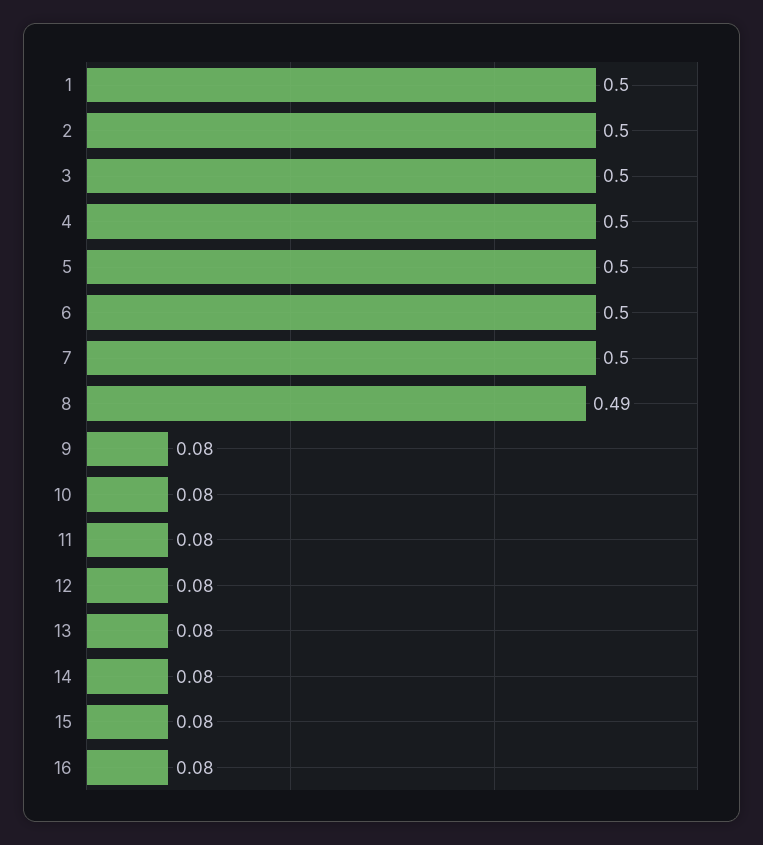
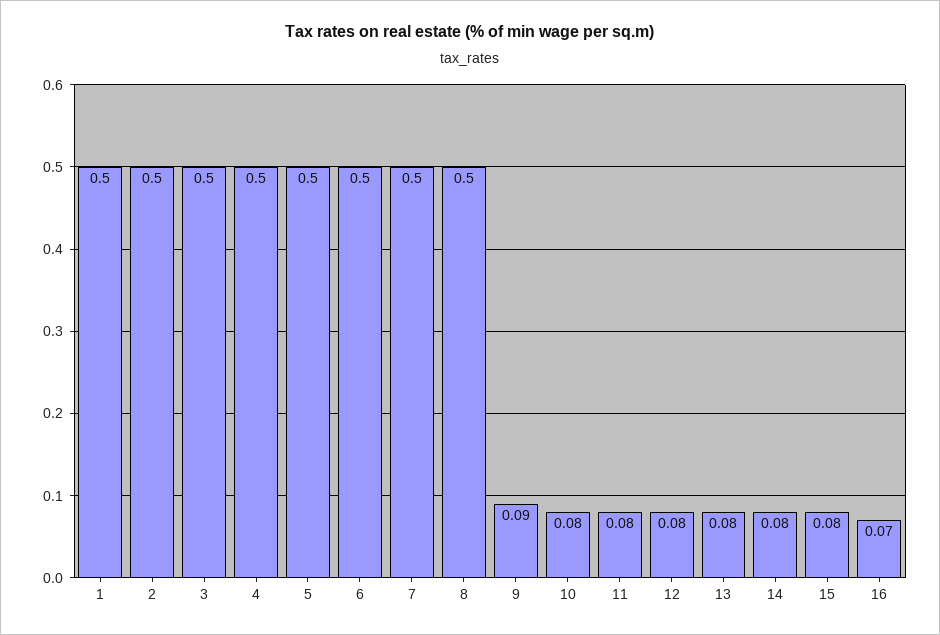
  {
    "1": 0.5,
    "2": 0.5,
    "3": 0.5,
    "4": 0.5,
    "5": 0.5,
    "6": 0.5,
    "7": 0.5,
-   "8": 0.49,
+   "8": 0.5,
-   "9": 0.08,
+   "9": 0.09,
    "10": 0.08,
    "11": 0.08,
    "12": 0.08,
    "13": 0.08,
    "14": 0.08,
    "15": 0.08,
-   "16": 0.08
+   "16": 0.07
  }

